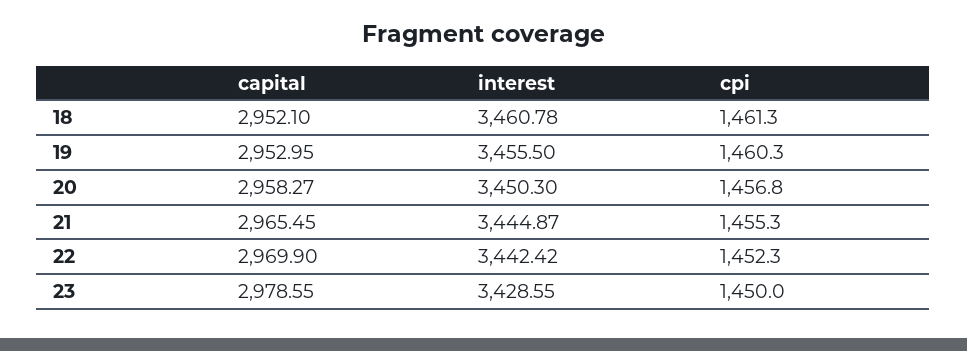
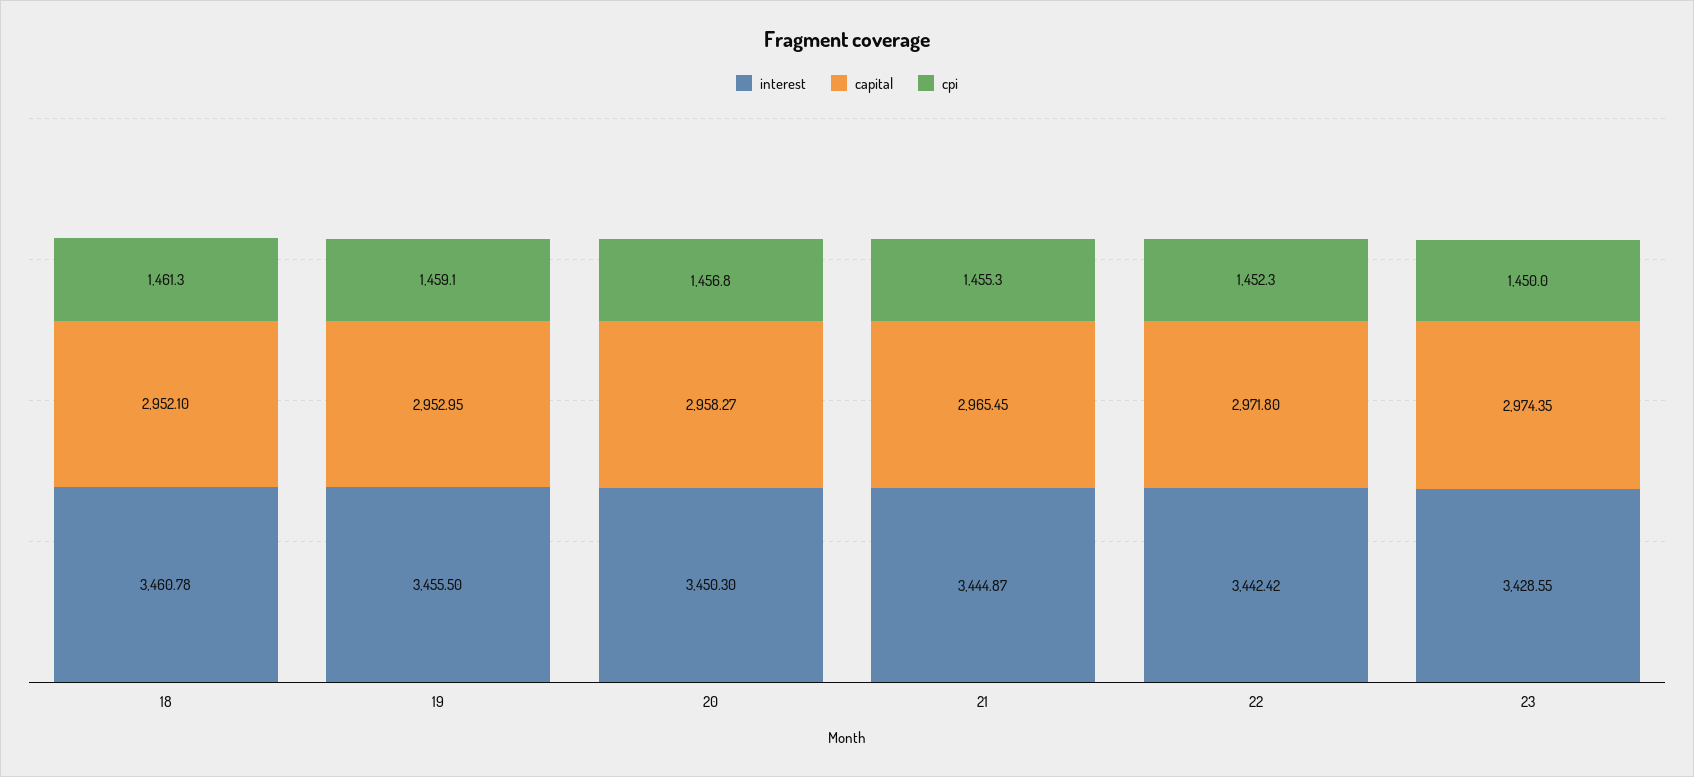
  {
    "capital": {
      "18": 2952.1,
      "19": 2952.95,
      "20": 2958.27,
      "21": 2965.45,
-     "22": 2969.9,
+     "22": 2971.8,
-     "23": 2978.55
+     "23": 2974.35
    },
    "interest": {
      "18": 3460.78,
      "19": 3455.5,
      "20": 3450.3,
      "21": 3444.87,
      "22": 3442.42,
      "23": 3428.55
    },
    "cpi": {
      "18": 1461.3,
-     "19": 1460.3,
+     "19": 1459.1,
      "20": 1456.8,
      "21": 1455.3,
      "22": 1452.3,
      "23": 1450
    }
  }

